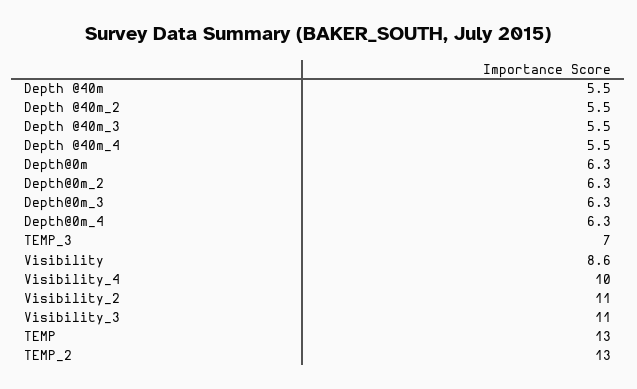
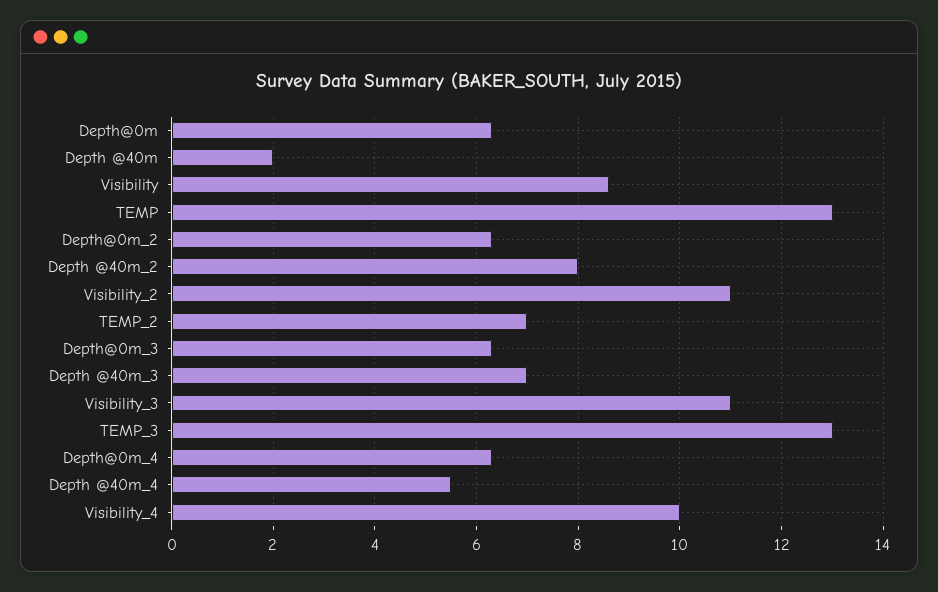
  {
-   "Depth @40m": 5.5,
+   "Depth @40m": 2,
-   "Depth @40m_2": 5.5,
+   "Depth @40m_2": 8,
-   "Depth @40m_3": 5.5,
+   "Depth @40m_3": 7,
    "Depth @40m_4": 5.5,
    "Depth@0m": 6.3,
    "Depth@0m_2": 6.3,
    "Depth@0m_3": 6.3,
    "Depth@0m_4": 6.3,
-   "TEMP_3": 7,
+   "TEMP_3": 13,
    "Visibility": 8.6,
    "Visibility_4": 10,
    "Visibility_2": 11,
    "Visibility_3": 11,
    "TEMP": 13,
-   "TEMP_2": 13
+   "TEMP_2": 7
  }

